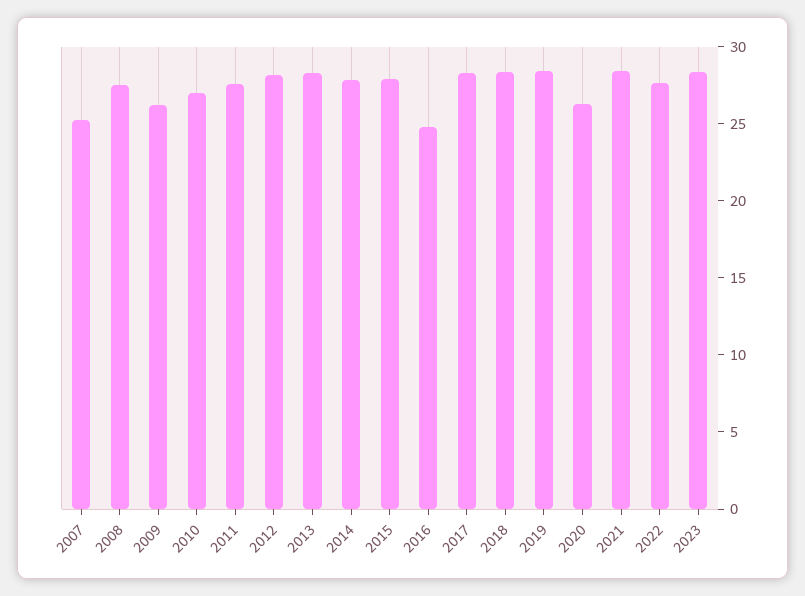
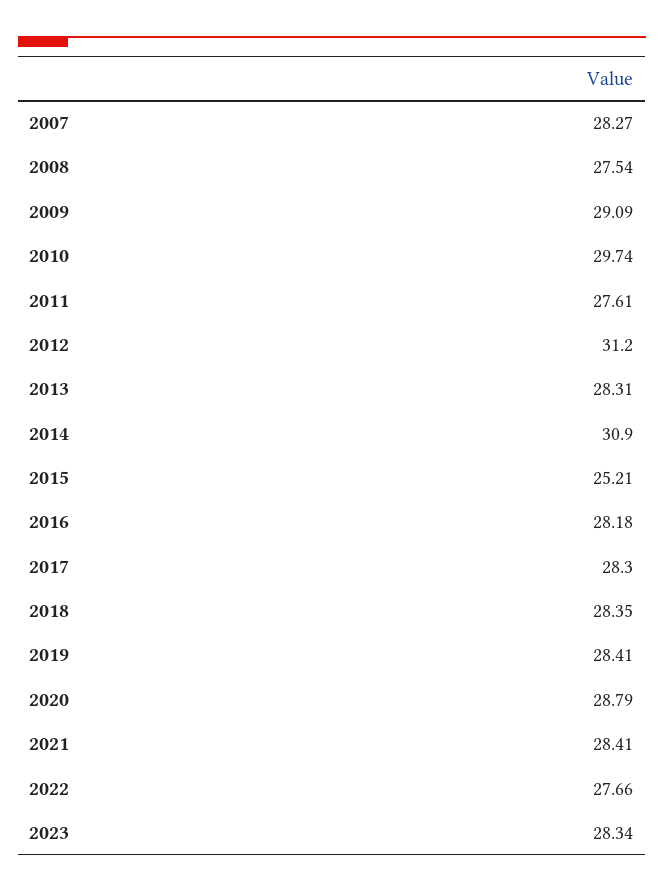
  {
-   "2007": 25,
+   "2007": 28.27,
    "2008": 27.54,
-   "2009": 26,
+   "2009": 29.09,
-   "2010": 27,
+   "2010": 29.74,
    "2011": 27.61,
-   "2012": 28,
+   "2012": 31.2,
    "2013": 28.31,
-   "2014": 28,
+   "2014": 30.9,
-   "2015": 28,
+   "2015": 25.21,
-   "2016": 25,
+   "2016": 28.18,
    "2017": 28.3,
    "2018": 28.35,
    "2019": 28.41,
-   "2020": 26,
+   "2020": 28.79,
    "2021": 28.41,
    "2022": 27.66,
    "2023": 28.34
  }

